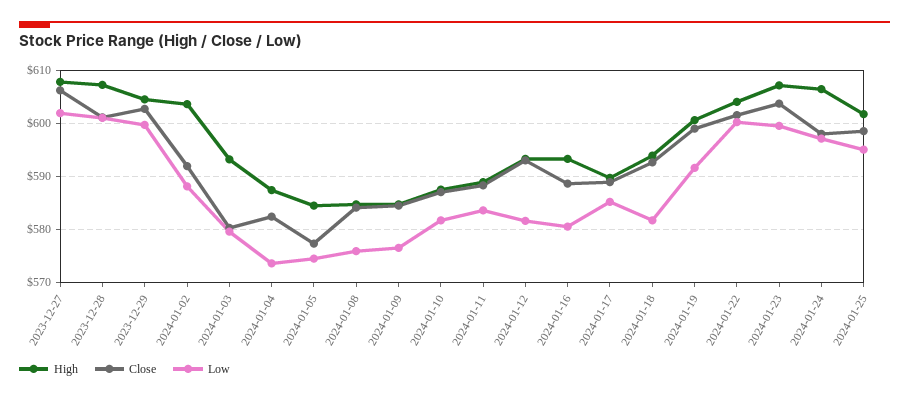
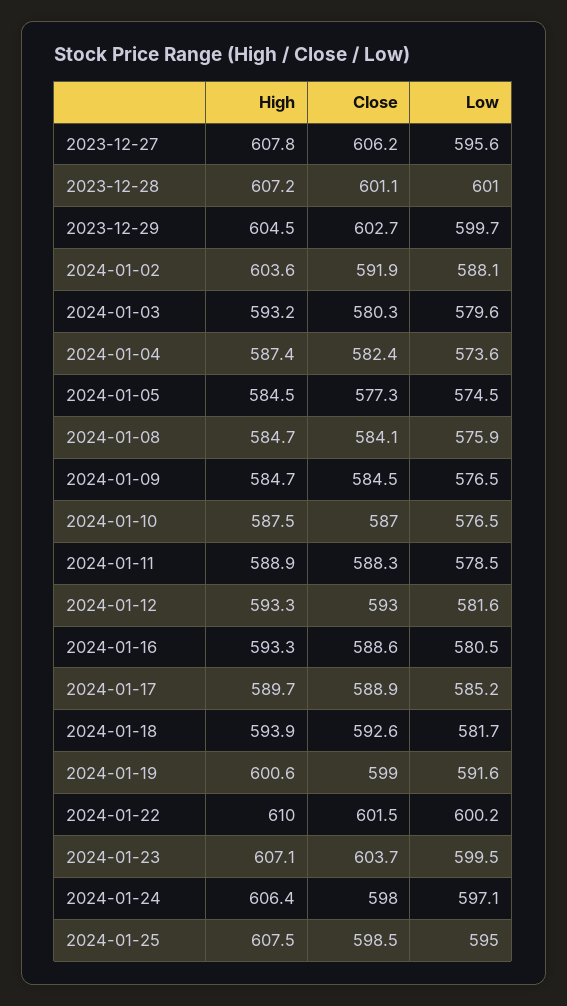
  {
    "High": {
      "2023-12-27": 607.8,
      "2023-12-28": 607.2,
      "2023-12-29": 604.5,
      "2024-01-02": 603.6,
      "2024-01-03": 593.2,
      "2024-01-04": 587.4,
      "2024-01-05": 584.5,
      "2024-01-08": 584.7,
      "2024-01-09": 584.7,
      "2024-01-10": 587.5,
      "2024-01-11": 588.9,
      "2024-01-12": 593.3,
      "2024-01-16": 593.3,
      "2024-01-17": 589.7,
      "2024-01-18": 593.9,
      "2024-01-19": 600.6,
-     "2024-01-22": 604,
+     "2024-01-22": 610,
      "2024-01-23": 607.1,
      "2024-01-24": 606.4,
-     "2024-01-25": 602
+     "2024-01-25": 607.5
    },
    "Close": {
      "2023-12-27": 606.2,
      "2023-12-28": 601.1,
      "2023-12-29": 602.7,
      "2024-01-02": 591.9,
      "2024-01-03": 580.3,
      "2024-01-04": 582.4,
      "2024-01-05": 577.3,
      "2024-01-08": 584.1,
      "2024-01-09": 584.5,
      "2024-01-10": 587,
      "2024-01-11": 588.3,
      "2024-01-12": 593,
      "2024-01-16": 588.6,
      "2024-01-17": 588.9,
      "2024-01-18": 592.6,
      "2024-01-19": 599,
      "2024-01-22": 601.5,
      "2024-01-23": 603.7,
      "2024-01-24": 598,
      "2024-01-25": 598.5
    },
    "Low": {
-     "2023-12-27": 602,
+     "2023-12-27": 595.6,
      "2023-12-28": 601,
      "2023-12-29": 599.7,
      "2024-01-02": 588.1,
      "2024-01-03": 579.6,
      "2024-01-04": 573.6,
      "2024-01-05": 574.5,
      "2024-01-08": 575.9,
      "2024-01-09": 576.5,
-     "2024-01-10": 582,
+     "2024-01-10": 576.5,
-     "2024-01-11": 584,
+     "2024-01-11": 578.5,
      "2024-01-12": 581.6,
      "2024-01-16": 580.5,
      "2024-01-17": 585.2,
      "2024-01-18": 581.7,
      "2024-01-19": 591.6,
      "2024-01-22": 600.2,
      "2024-01-23": 599.5,
      "2024-01-24": 597.1,
      "2024-01-25": 595
    }
  }

